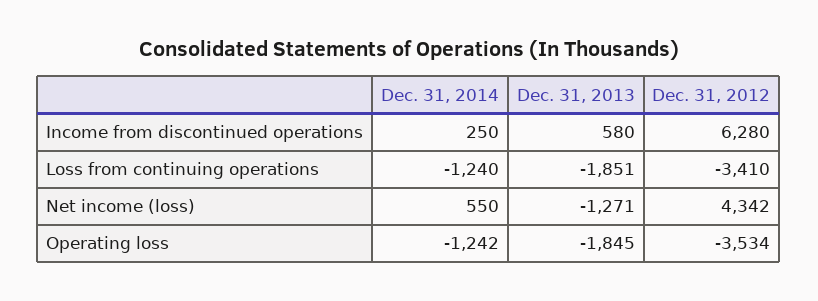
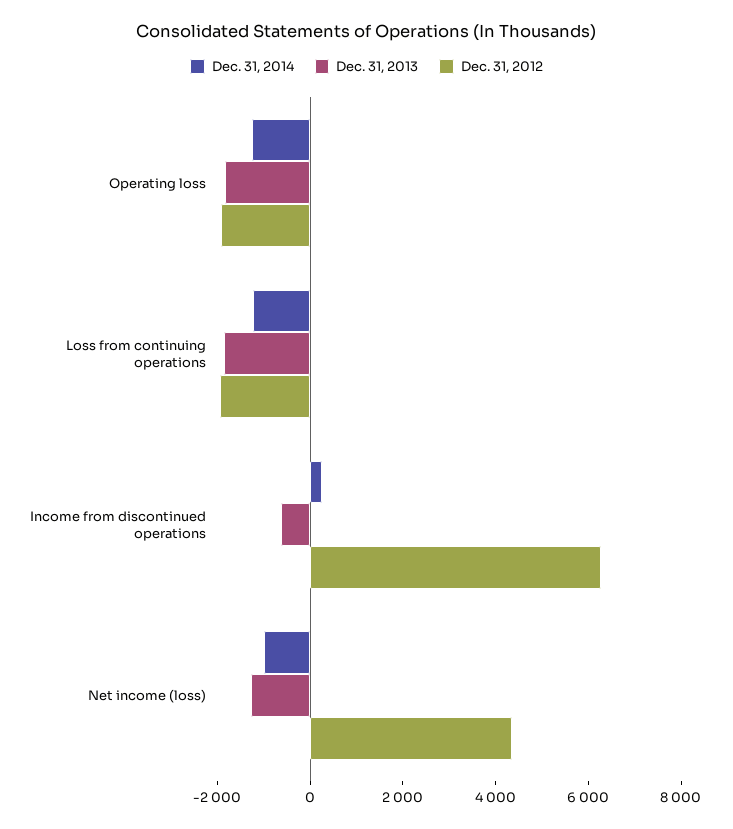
  {
    "Dec. 31, 2014": {
      "Income from discontinued operations": 250,
      "Loss from continuing operations": -1240,
-     "Net income (loss)": 550,
+     "Net income (loss)": -1000,
      "Operating loss": -1242
    },
    "Dec. 31, 2013": {
-     "Income from discontinued operations": 580,
+     "Income from discontinued operations": -500,
      "Loss from continuing operations": -1851,
      "Net income (loss)": -1271,
      "Operating loss": -1845
    },
    "Dec. 31, 2012": {
      "Income from discontinued operations": 6280,
-     "Loss from continuing operations": -3410,
+     "Loss from continuing operations": -2000,
      "Net income (loss)": 4342,
-     "Operating loss": -3534
+     "Operating loss": -2000
    }
  }

